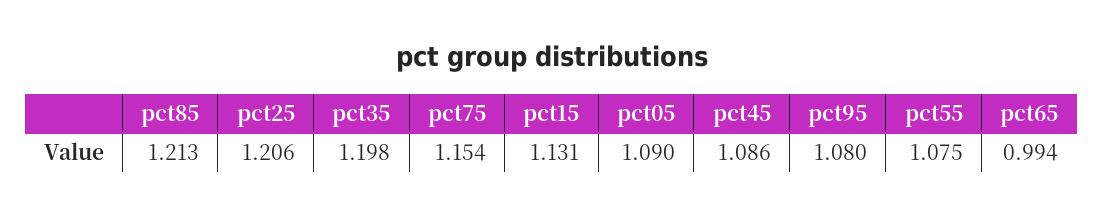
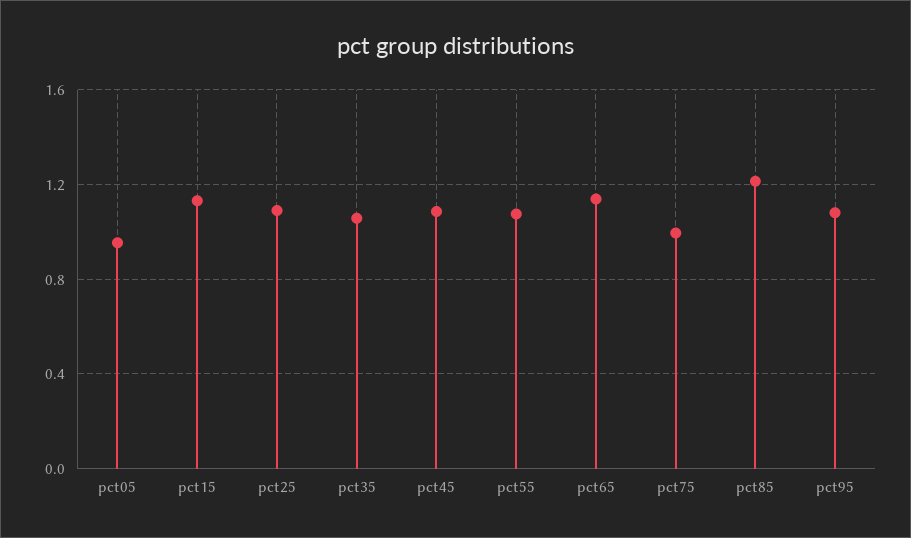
  {
    "pct85": 1.213,
-   "pct25": 1.206,
+   "pct25": 1.1,
-   "pct35": 1.198,
+   "pct35": 1.05,
-   "pct75": 1.154,
+   "pct75": 1,
    "pct15": 1.131,
-   "pct05": 1.09,
+   "pct05": 0.95,
    "pct45": 1.086,
    "pct95": 1.08,
    "pct55": 1.075,
-   "pct65": 0.994
+   "pct65": 1.15
  }

